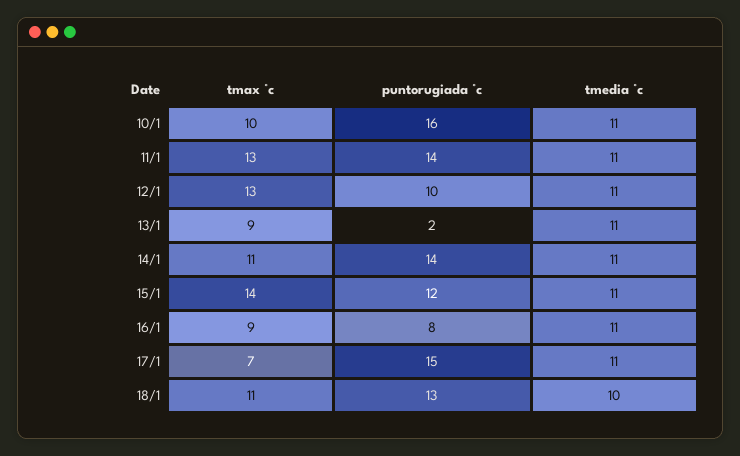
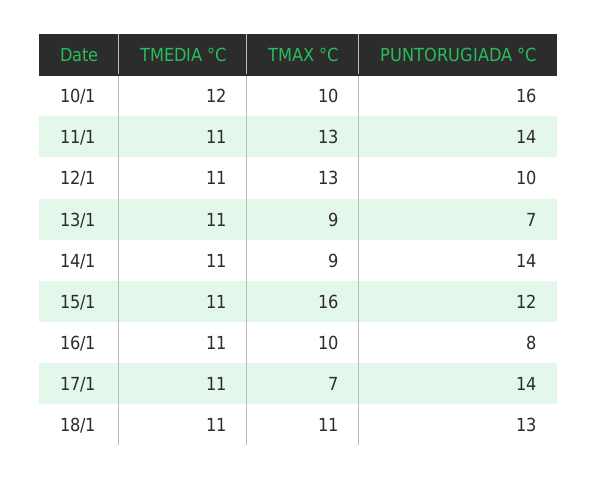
  {
    "tmax °c": {
      "10/1": 10,
      "11/1": 13,
      "12/1": 13,
      "13/1": 9,
-     "14/1": 11,
+     "14/1": 9,
-     "15/1": 14,
+     "15/1": 16,
-     "16/1": 9,
+     "16/1": 10,
      "17/1": 7,
      "18/1": 11
    },
    "puntorugiada °c": {
      "10/1": 16,
      "11/1": 14,
      "12/1": 10,
-     "13/1": 2,
+     "13/1": 7,
      "14/1": 14,
      "15/1": 12,
      "16/1": 8,
-     "17/1": 15,
+     "17/1": 14,
      "18/1": 13
    },
    "tmedia °c": {
-     "10/1": 11,
+     "10/1": 12,
      "11/1": 11,
      "12/1": 11,
      "13/1": 11,
      "14/1": 11,
      "15/1": 11,
      "16/1": 11,
      "17/1": 11,
-     "18/1": 10
+     "18/1": 11
    }
  }

